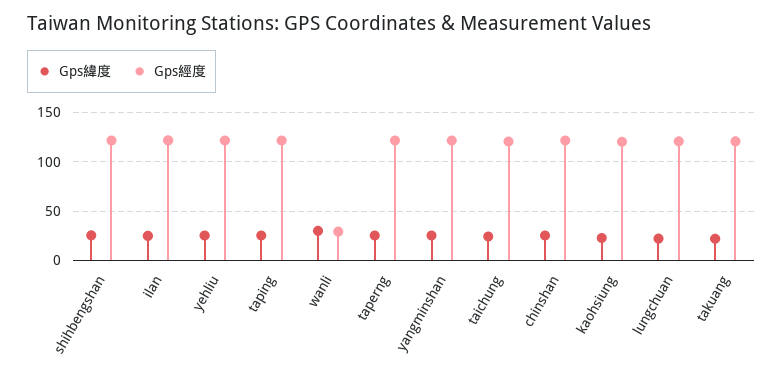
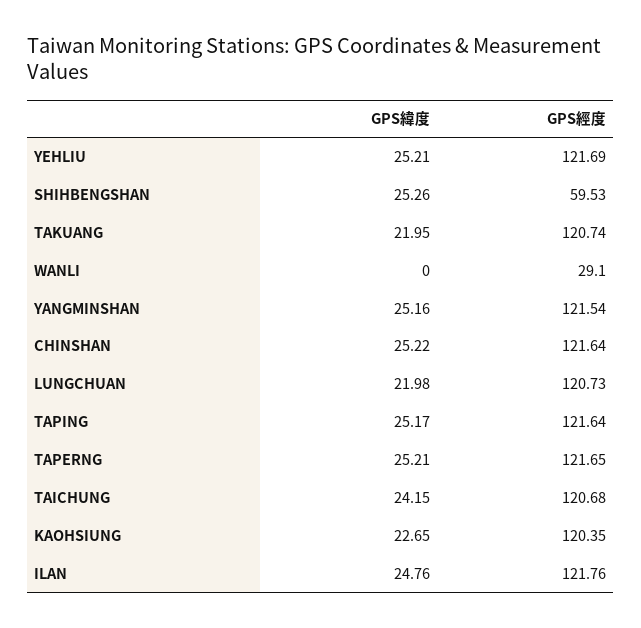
  {
    "Gps緯度": {
      "shihbengshan": 25.26,
      "ilan": 24.76,
      "yehliu": 25.21,
      "taping": 25.17,
-     "wanli": 30,
+     "wanli": 0,
      "taperng": 25.21,
      "yangminshan": 25.16,
      "taichung": 24.15,
      "chinshan": 25.22,
      "kaohsiung": 22.65,
      "lungchuan": 21.98,
      "takuang": 21.95
    },
    "Gps經度": {
-     "shihbengshan": 120,
+     "shihbengshan": 59.53,
      "ilan": 121.76,
      "yehliu": 121.69,
      "taping": 121.64,
      "wanli": 29.1,
      "taperng": 121.65,
      "yangminshan": 121.54,
      "taichung": 120.68,
      "chinshan": 121.64,
      "kaohsiung": 120.35,
      "lungchuan": 120.73,
      "takuang": 120.74
    }
  }

